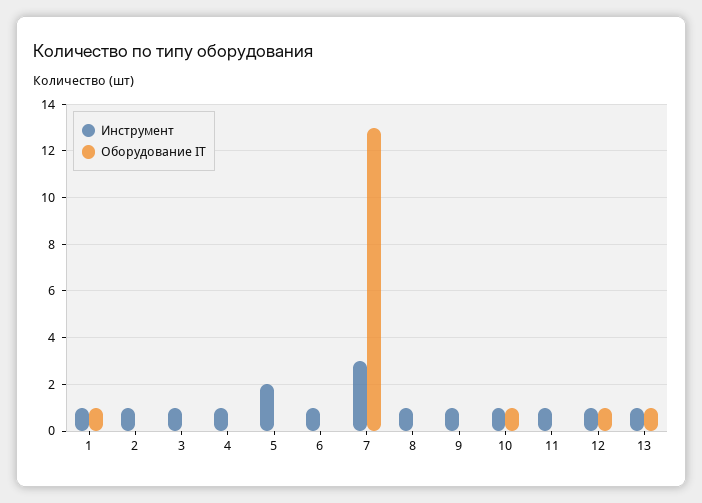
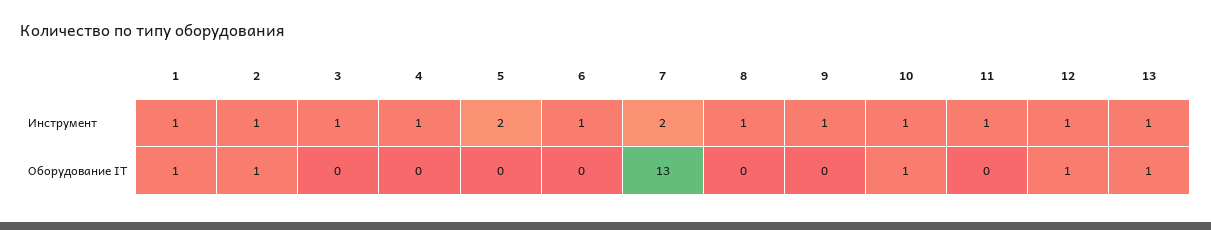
  {
    "Инструмент": {
      "1": 1,
      "2": 1,
      "3": 1,
      "4": 1,
      "5": 2,
      "6": 1,
-     "7": 3,
+     "7": 2,
      "8": 1,
      "9": 1,
      "10": 1,
      "11": 1,
      "12": 1,
      "13": 1
    },
    "Оборудование IT": {
      "1": 1,
-     "2": 0,
+     "2": 1,
      "3": 0,
      "4": 0,
      "5": 0,
      "6": 0,
      "7": 13,
      "8": 0,
      "9": 0,
      "10": 1,
      "11": 0,
      "12": 1,
      "13": 1
    }
  }

